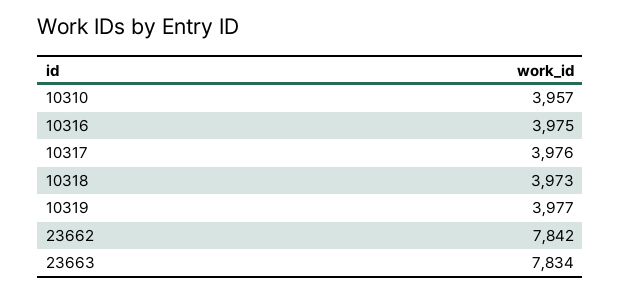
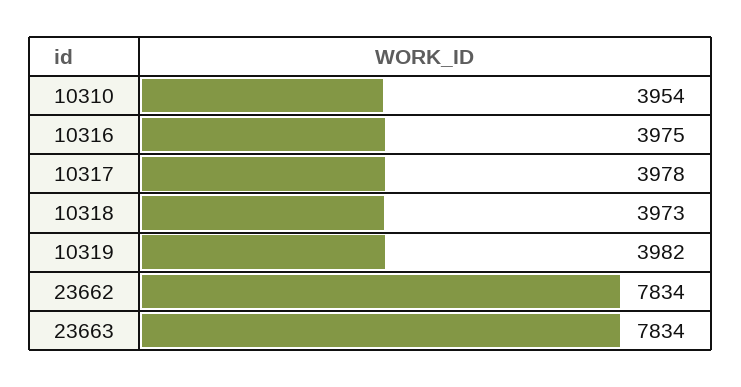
  {
-   "10310": 3957,
+   "10310": 3954,
    "10316": 3975,
-   "10317": 3976,
+   "10317": 3978,
    "10318": 3973,
-   "10319": 3977,
+   "10319": 3982,
-   "23662": 7842,
+   "23662": 7834,
    "23663": 7834
  }

